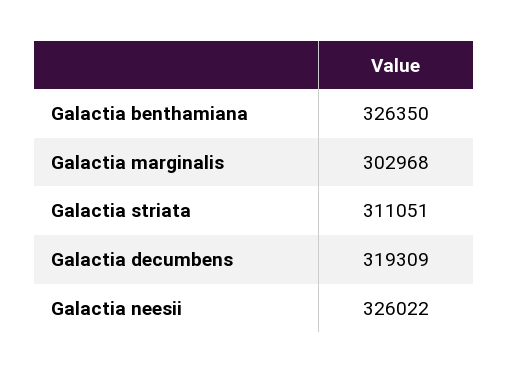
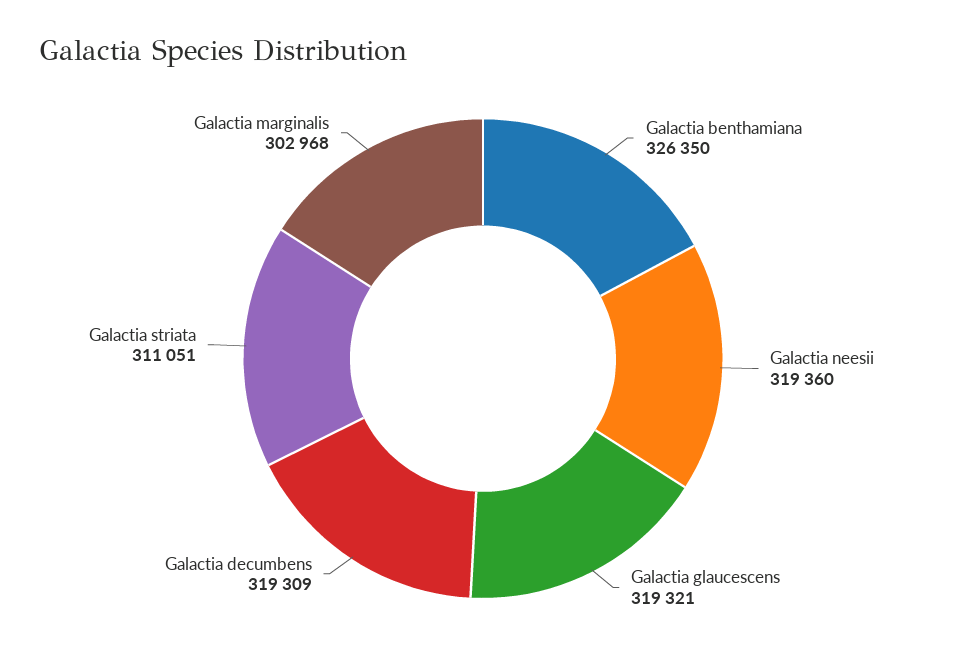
  {
    "Galactia benthamiana": 326350,
    "Galactia marginalis": 302968,
    "Galactia striata": 311051,
    "Galactia decumbens": 319309,
-   "Galactia neesii": 326022
+   "Galactia neesii": 319360,
+   "Galactia glaucescens": 319321
  }

